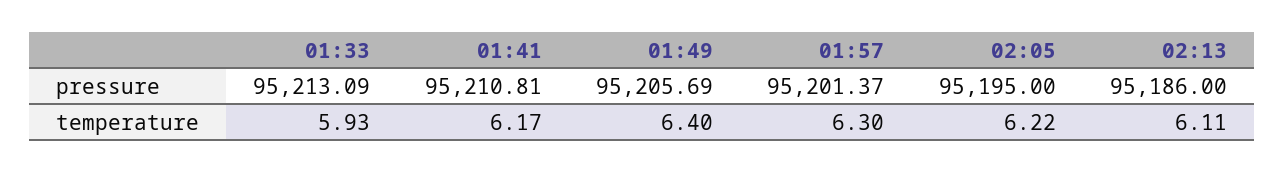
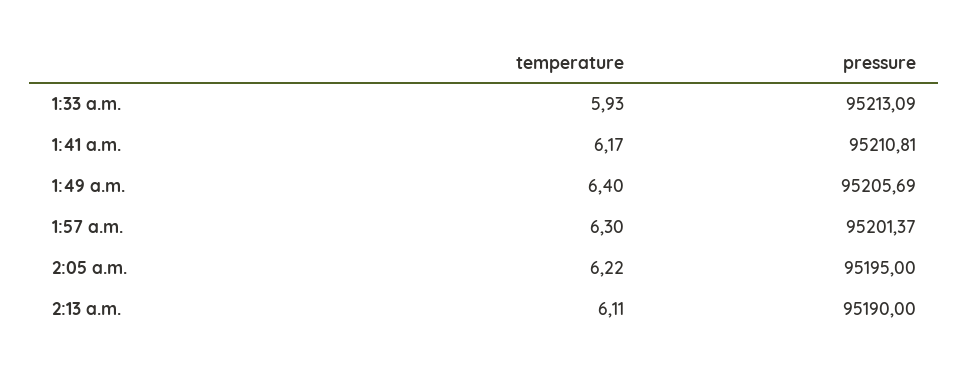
  {
    "01:33": {
      "pressure": 95213.09,
      "temperature": 5.93
    },
    "01:41": {
      "pressure": 95210.81,
      "temperature": 6.17
    },
    "01:49": {
      "pressure": 95205.69,
      "temperature": 6.4
    },
    "01:57": {
      "pressure": 95201.37,
      "temperature": 6.3
    },
    "02:05": {
      "pressure": 95195,
      "temperature": 6.22
    },
    "02:13": {
-     "pressure": 95186,
+     "pressure": 95190,
      "temperature": 6.11
    }
  }

